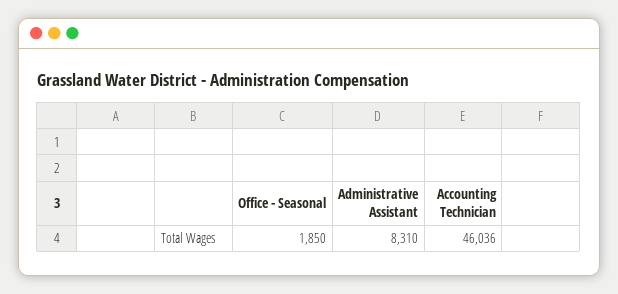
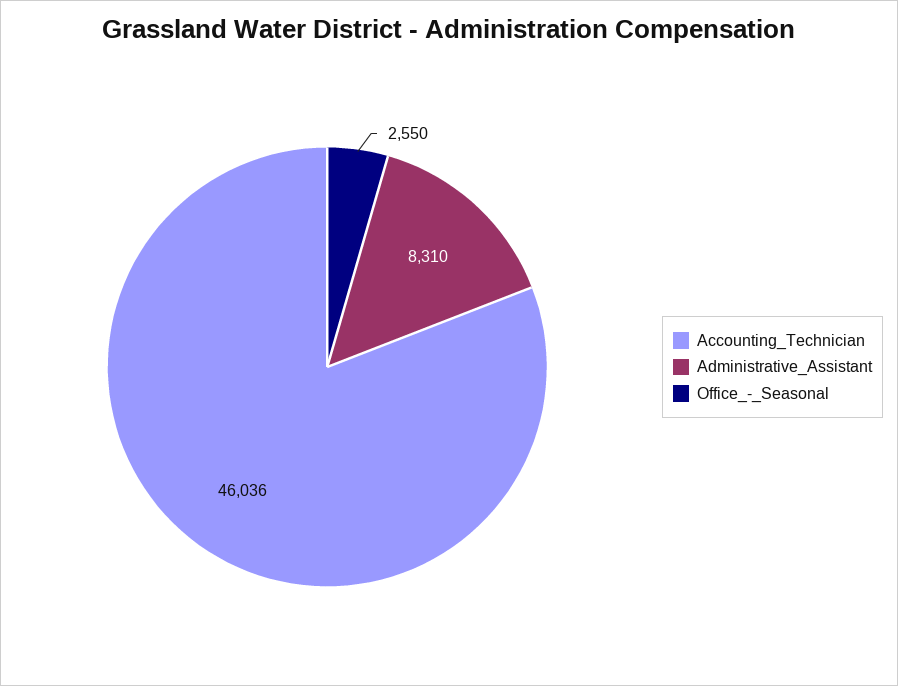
  {
-   "Office - Seasonal": 1850,
+   "Office - Seasonal": 2550,
    "Administrative Assistant": 8310,
    "Accounting Technician": 46036
  }

